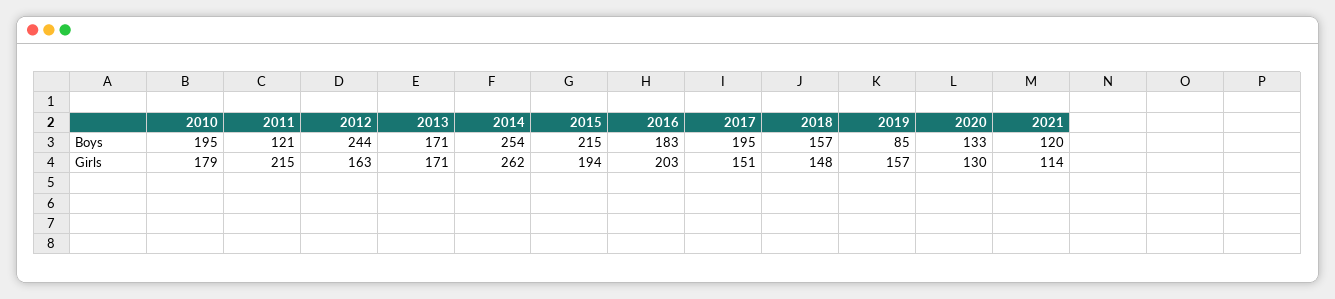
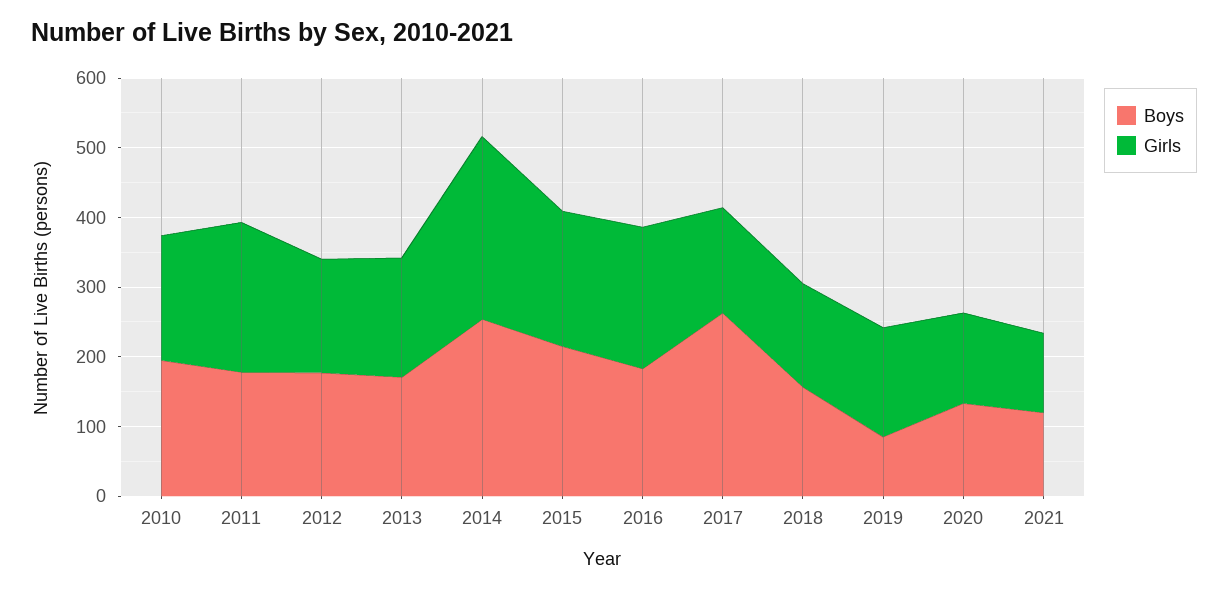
  {
    "Boys": {
      "2010": 195,
-     "2011": 121,
+     "2011": 180,
-     "2012": 244,
+     "2012": 180,
      "2013": 171,
      "2014": 254,
      "2015": 215,
      "2016": 183,
-     "2017": 195,
+     "2017": 260,
      "2018": 157,
      "2019": 85,
      "2020": 133,
      "2021": 120
    },
    "Girls": {
      "2010": 179,
      "2011": 215,
      "2012": 163,
      "2013": 171,
      "2014": 262,
      "2015": 194,
      "2016": 203,
      "2017": 151,
      "2018": 148,
      "2019": 157,
      "2020": 130,
      "2021": 114
    }
  }

